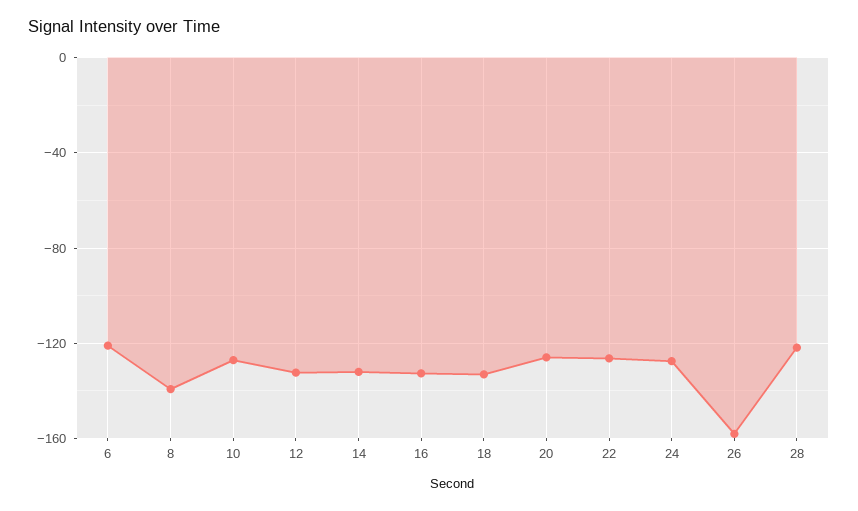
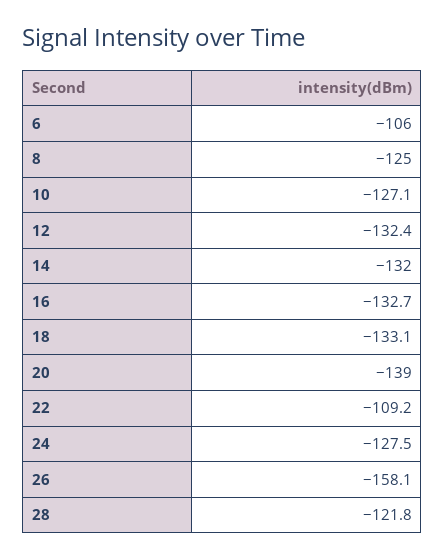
  {
-   "6": -120,
+   "6": -106,
-   "8": -140,
+   "8": -125,
    "10": -127.1,
    "12": -132.4,
    "14": -132,
    "16": -132.7,
    "18": -133.1,
-   "20": -125,
+   "20": -139,
-   "22": -125,
+   "22": -109.2,
    "24": -127.5,
    "26": -158.1,
    "28": -121.8
  }

